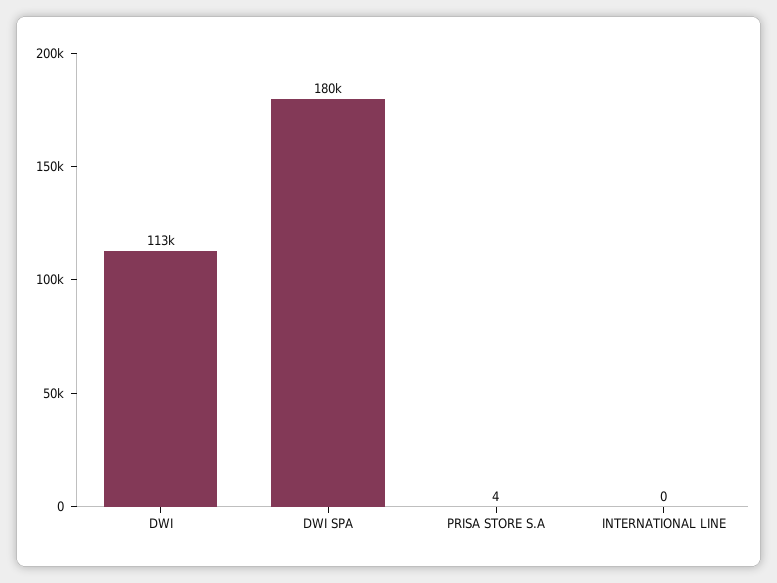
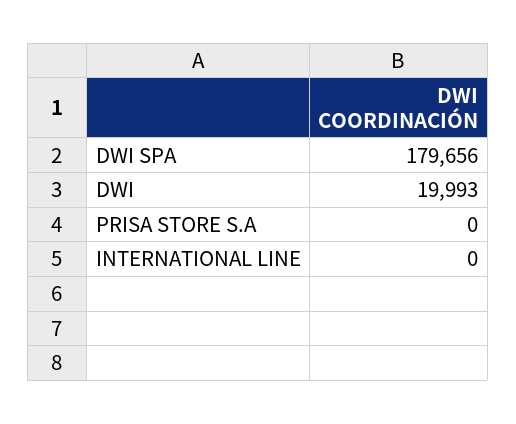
  {
-   "DWI": 113000,
+   "DWI": 19993,
    "DWI SPA": 179656,
-   "PRISA STORE S.A": 4,
+   "PRISA STORE S.A": 0,
    "INTERNATIONAL LINE": 0
  }

